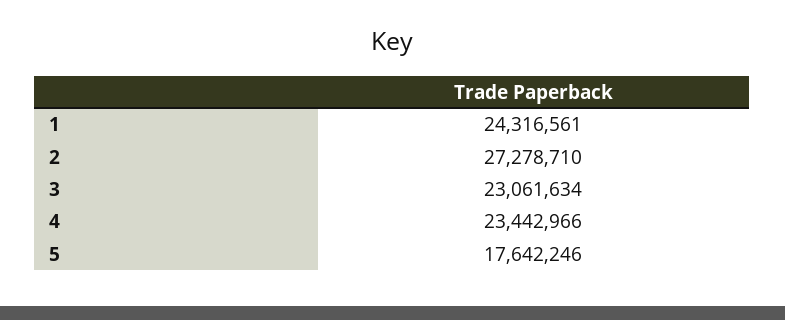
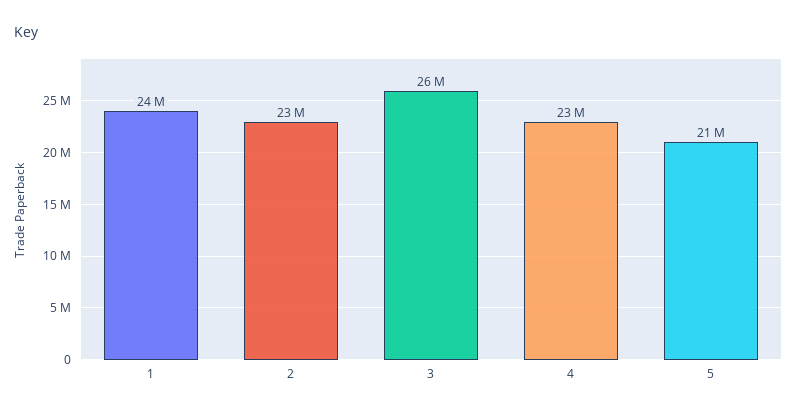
  {
    "1": 24316561,
-   "2": 27278710,
+   "2": 23000000,
-   "3": 23061634,
+   "3": 26000000,
    "4": 23442966,
-   "5": 17642246
+   "5": 21000000
  }

